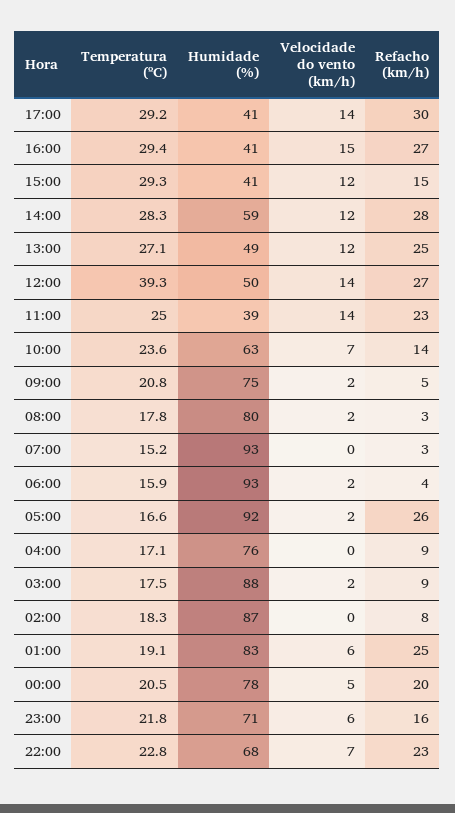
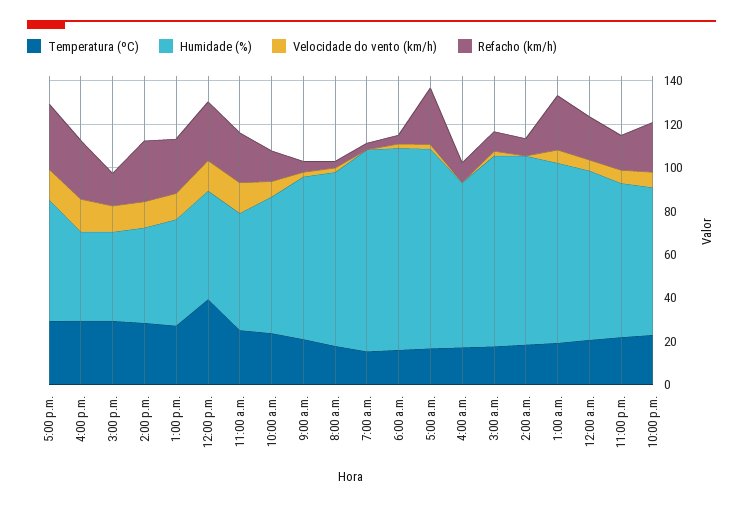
  {
    "Temperatura (ºC)": {
      "17:00": 29.2,
      "16:00": 29.4,
      "15:00": 29.3,
      "14:00": 28.3,
      "13:00": 27.1,
      "12:00": 39.3,
      "11:00": 25,
      "10:00": 23.6,
      "09:00": 20.8,
      "08:00": 17.8,
      "07:00": 15.2,
      "06:00": 15.9,
      "05:00": 16.6,
      "04:00": 17.1,
      "03:00": 17.5,
      "02:00": 18.3,
      "01:00": 19.1,
      "00:00": 20.5,
      "23:00": 21.8,
      "22:00": 22.8
    },
    "Humidade (%)": {
-     "17:00": 41,
+     "17:00": 55,
      "16:00": 41,
      "15:00": 41,
-     "14:00": 59,
+     "14:00": 45,
      "13:00": 49,
      "12:00": 50,
-     "11:00": 39,
+     "11:00": 55,
      "10:00": 63,
      "09:00": 75,
      "08:00": 80,
      "07:00": 93,
      "06:00": 93,
      "05:00": 92,
      "04:00": 76,
      "03:00": 88,
      "02:00": 87,
      "01:00": 83,
      "00:00": 78,
      "23:00": 71,
      "22:00": 68
    },
    "Velocidade do vento (km/h)": {
      "17:00": 14,
      "16:00": 15,
      "15:00": 12,
      "14:00": 12,
      "13:00": 12,
      "12:00": 14,
      "11:00": 14,
      "10:00": 7,
      "09:00": 2,
      "08:00": 2,
      "07:00": 0,
      "06:00": 2,
      "05:00": 2,
      "04:00": 0,
      "03:00": 2,
      "02:00": 0,
      "01:00": 6,
      "00:00": 5,
      "23:00": 6,
      "22:00": 7
    },
    "Refacho (km/h)": {
      "17:00": 30,
      "16:00": 27,
      "15:00": 15,
      "14:00": 28,
      "13:00": 25,
      "12:00": 27,
      "11:00": 23,
      "10:00": 14,
      "09:00": 5,
      "08:00": 3,
      "07:00": 3,
      "06:00": 4,
      "05:00": 26,
      "04:00": 9,
      "03:00": 9,
      "02:00": 8,
      "01:00": 25,
      "00:00": 20,
      "23:00": 16,
      "22:00": 23
    }
  }

